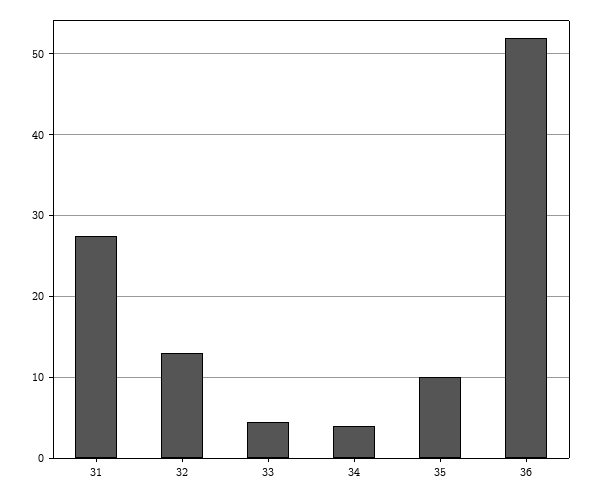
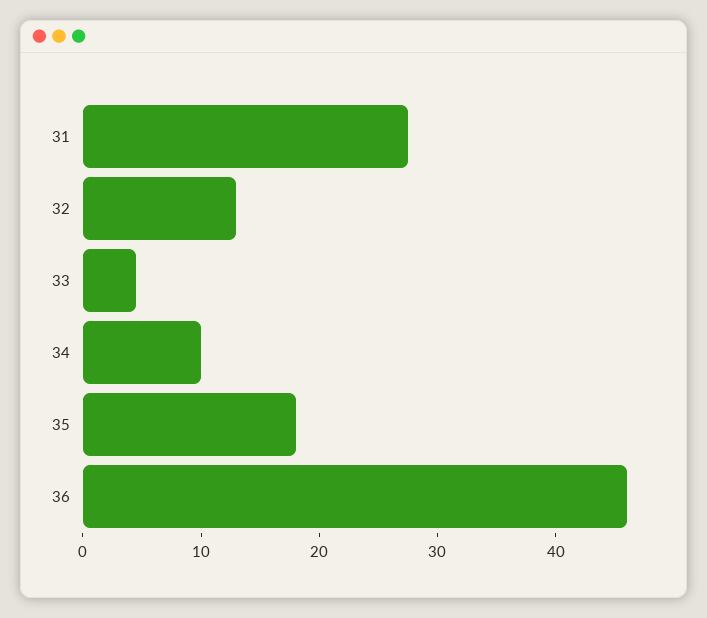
  {
    "31": 28,
    "32": 13,
    "33": 5,
-   "34": 4,
+   "34": 10,
-   "35": 10,
+   "35": 18,
-   "36": 52
+   "36": 46
  }

